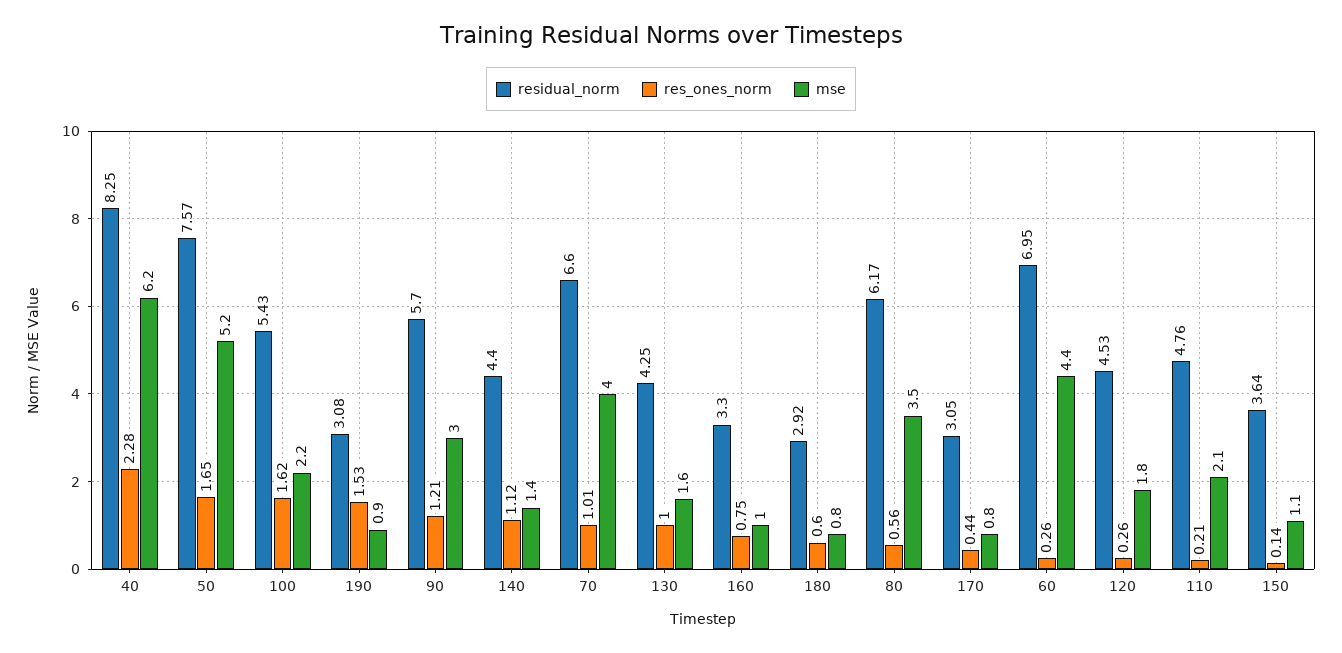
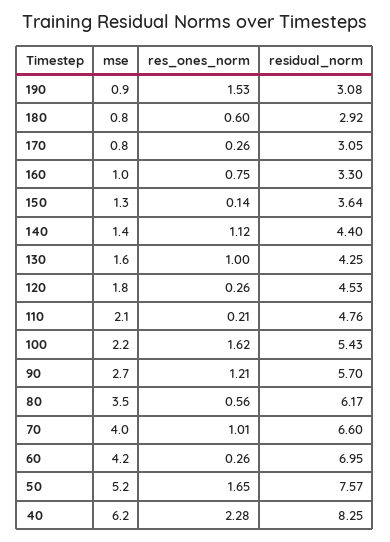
  {
    "residual_norm": {
      "40": 8.25,
      "50": 7.57,
      "100": 5.43,
      "190": 3.08,
      "90": 5.7,
      "140": 4.4,
      "70": 6.6,
      "130": 4.25,
      "160": 3.3,
      "180": 2.92,
      "80": 6.17,
      "170": 3.05,
      "60": 6.95,
      "120": 4.53,
      "110": 4.76,
      "150": 3.64
    },
    "res_ones_norm": {
      "40": 2.28,
      "50": 1.65,
      "100": 1.62,
      "190": 1.53,
      "90": 1.21,
      "140": 1.12,
      "70": 1.01,
      "130": 1,
      "160": 0.75,
      "180": 0.6,
      "80": 0.56,
-     "170": 0.44,
+     "170": 0.26,
      "60": 0.26,
      "120": 0.26,
      "110": 0.21,
      "150": 0.14
    },
    "mse": {
      "40": 6.2,
      "50": 5.2,
      "100": 2.2,
      "190": 0.9,
-     "90": 3,
+     "90": 2.7,
      "140": 1.4,
      "70": 4,
      "130": 1.6,
      "160": 1,
      "180": 0.8,
      "80": 3.5,
      "170": 0.8,
-     "60": 4.4,
+     "60": 4.2,
      "120": 1.8,
      "110": 2.1,
-     "150": 1.1
+     "150": 1.3
    }
  }

